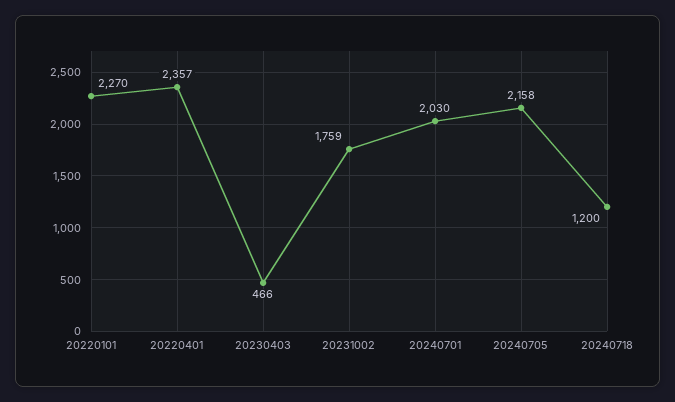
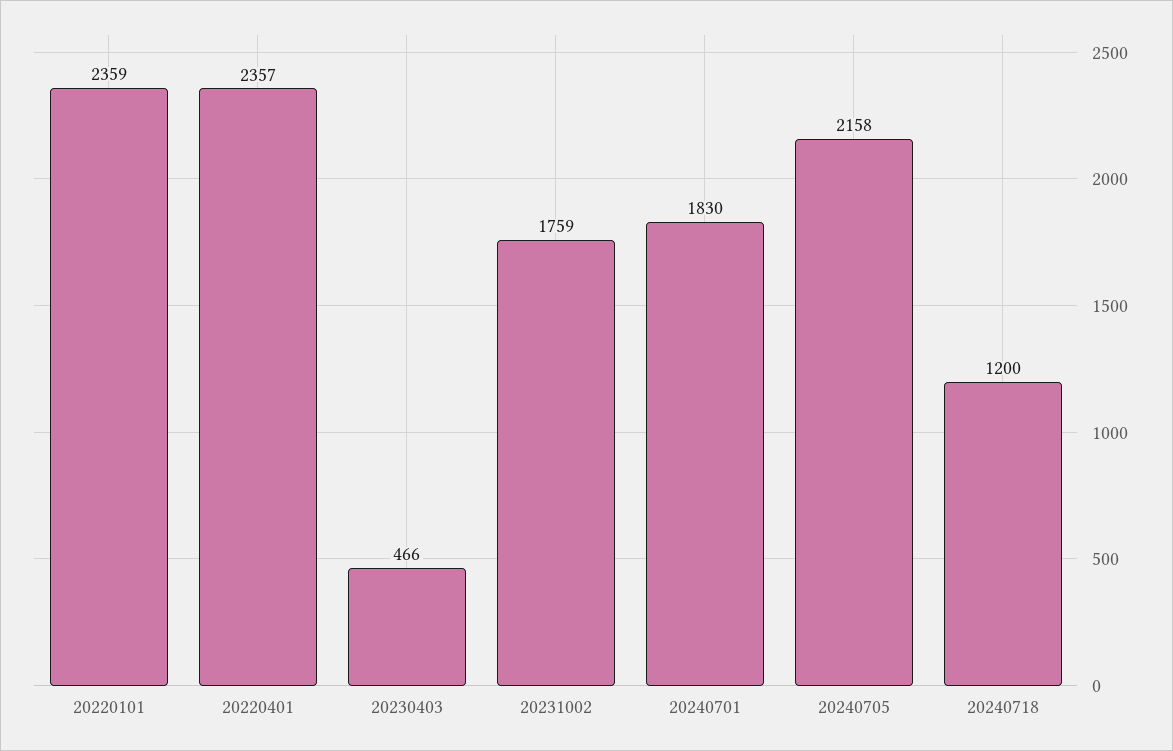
  {
-   "20220101": 2270,
+   "20220101": 2359,
    "20220401": 2357,
    "20230403": 466,
    "20231002": 1759,
-   "20240701": 2030,
+   "20240701": 1830,
    "20240705": 2158,
    "20240718": 1200
  }

